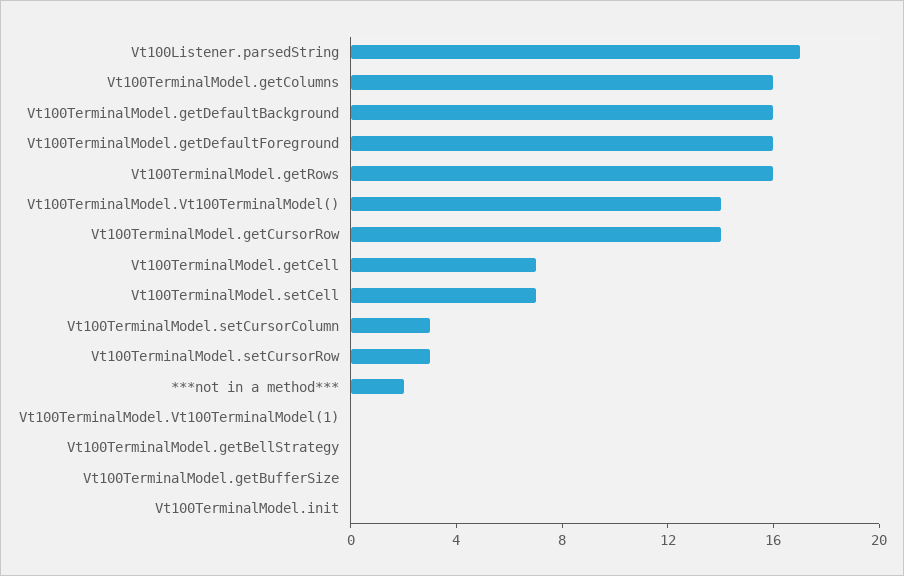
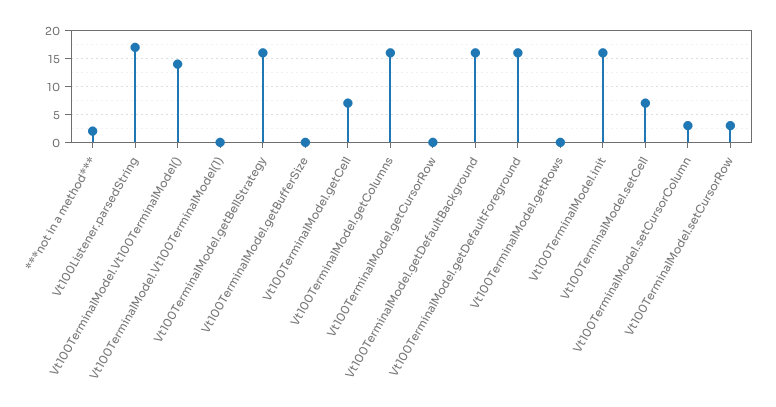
  {
    "Vt100Listener.parsedString": 17,
    "Vt100TerminalModel.getColumns": 16,
    "Vt100TerminalModel.getDefaultBackground": 16,
    "Vt100TerminalModel.getDefaultForeground": 16,
-   "Vt100TerminalModel.getRows": 16,
+   "Vt100TerminalModel.getRows": 0,
    "Vt100TerminalModel.Vt100TerminalModel()": 14,
-   "Vt100TerminalModel.getCursorRow": 14,
+   "Vt100TerminalModel.getCursorRow": 0,
    "Vt100TerminalModel.getCell": 7,
    "Vt100TerminalModel.setCell": 7,
    "Vt100TerminalModel.setCursorColumn": 3,
    "Vt100TerminalModel.setCursorRow": 3,
    "***not in a method***": 2,
    "Vt100TerminalModel.Vt100TerminalModel(1)": 0,
-   "Vt100TerminalModel.getBellStrategy": 0,
+   "Vt100TerminalModel.getBellStrategy": 15,
    "Vt100TerminalModel.getBufferSize": 0,
-   "Vt100TerminalModel.init": 0
+   "Vt100TerminalModel.init": 15
  }

